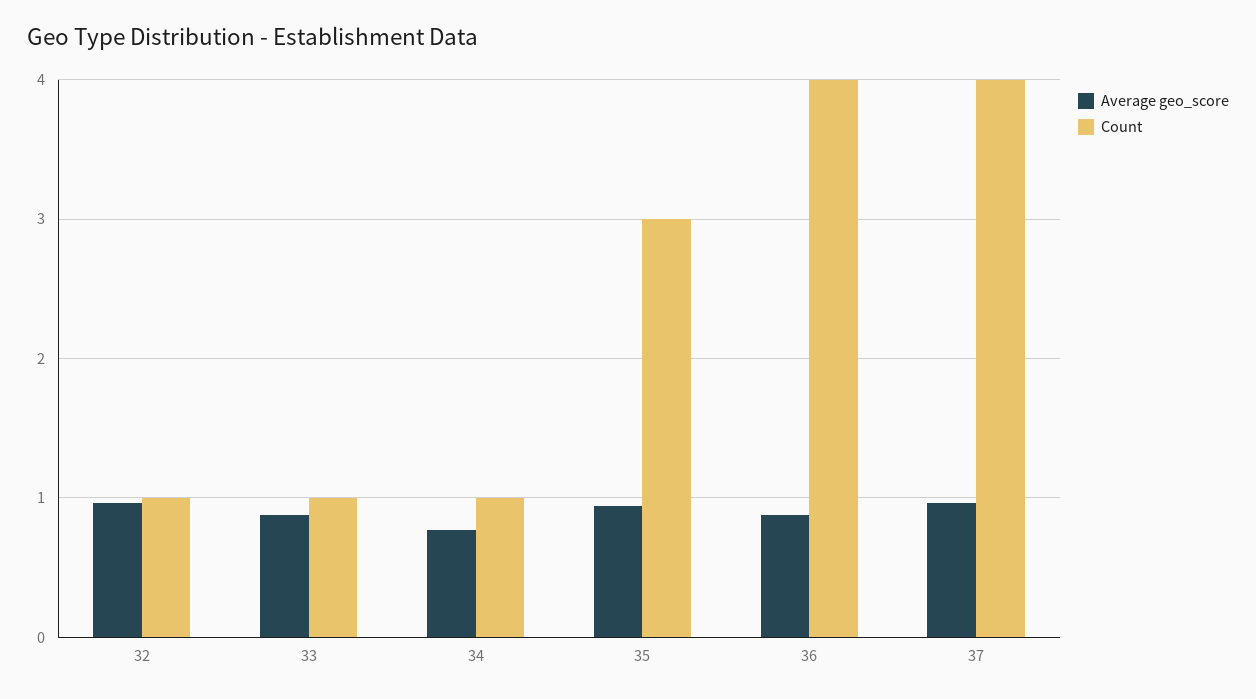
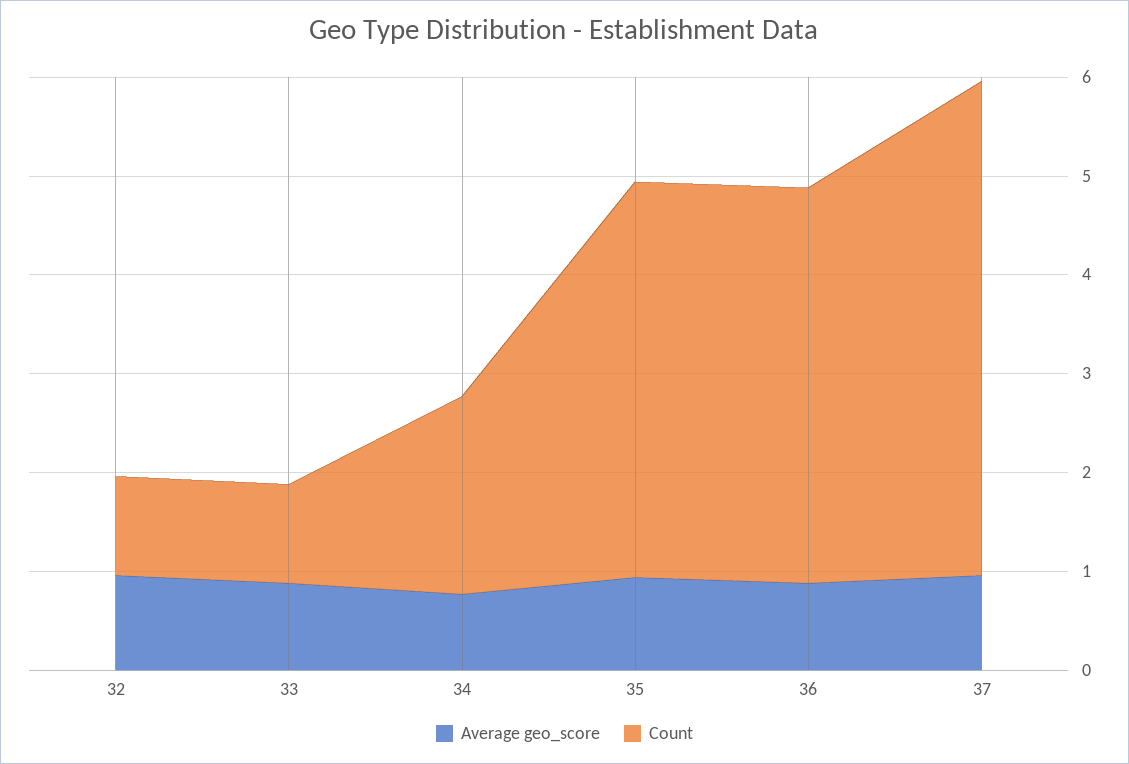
  {
    "Average geo_score": {
      "32": 1,
      "33": 0.9,
      "34": 0.8,
      "35": 0.9,
      "36": 0.9,
      "37": 1
    },
    "Count": {
      "32": 1,
      "33": 1,
-     "34": 1,
+     "34": 2,
-     "35": 3,
+     "35": 4,
      "36": 4,
-     "37": 4
+     "37": 5
    }
  }

